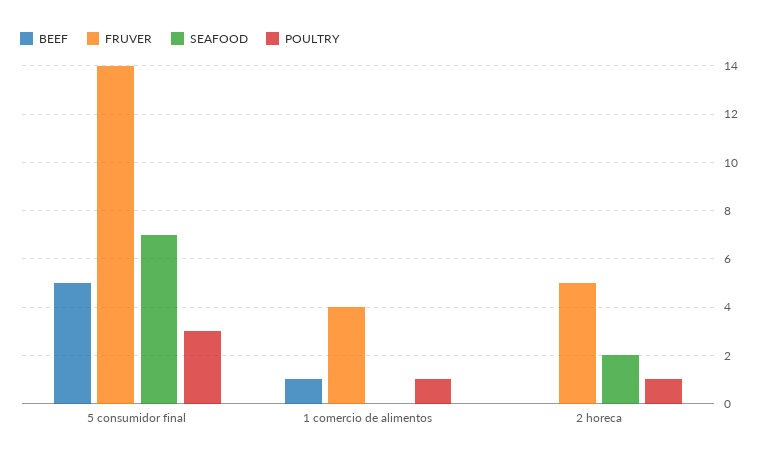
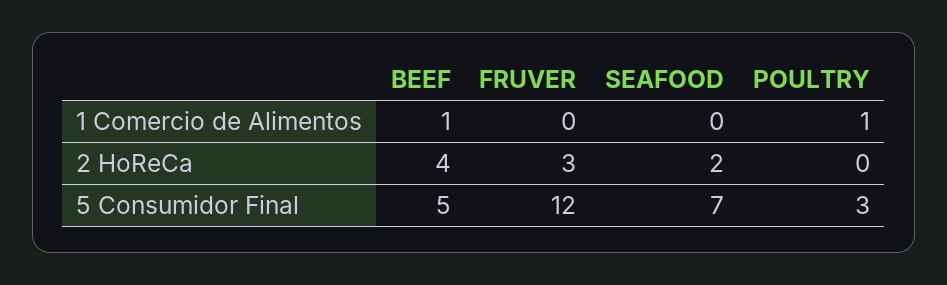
  {
    "BEEF": {
      "5 consumidor final": 5,
      "1 comercio de alimentos": 1,
-     "2 horeca": 0
+     "2 horeca": 4
    },
    "FRUVER": {
-     "5 consumidor final": 14,
+     "5 consumidor final": 12,
-     "1 comercio de alimentos": 4,
+     "1 comercio de alimentos": 0,
-     "2 horeca": 5
+     "2 horeca": 3
    },
    "SEAFOOD": {
      "5 consumidor final": 7,
      "1 comercio de alimentos": 0,
      "2 horeca": 2
    },
    "POULTRY": {
      "5 consumidor final": 3,
      "1 comercio de alimentos": 1,
-     "2 horeca": 1
+     "2 horeca": 0
    }
  }

